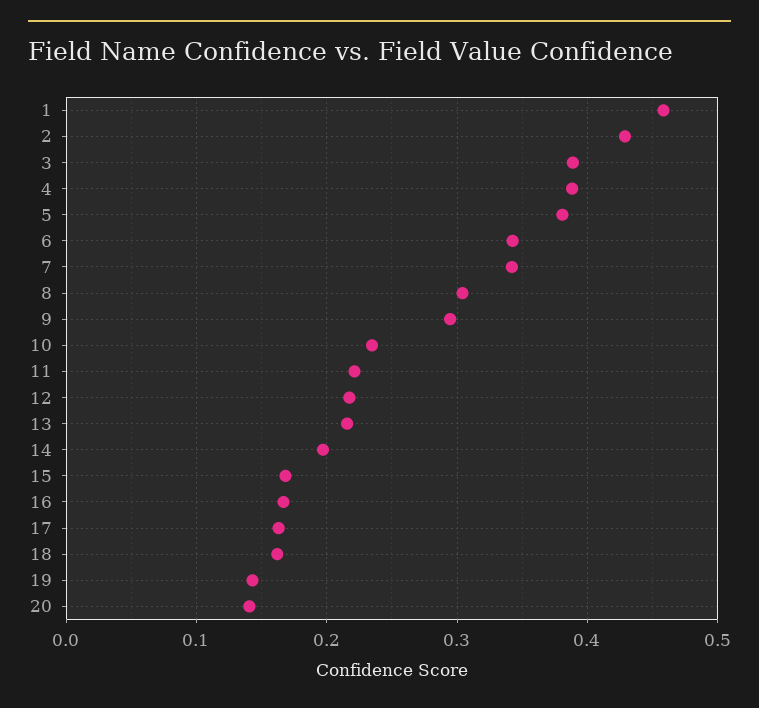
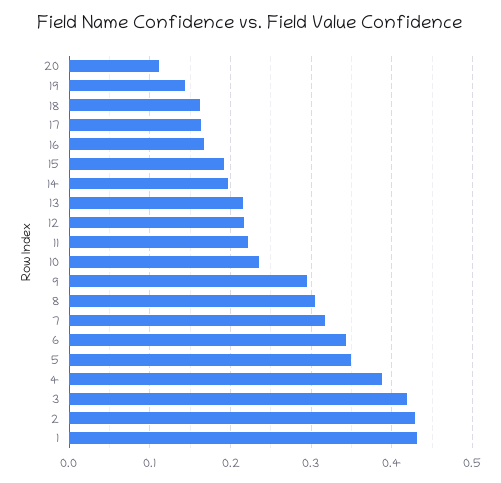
  {
-   "1": 0.46,
+   "1": 0.43,
    "2": 0.43,
-   "3": 0.39,
+   "3": 0.42,
    "4": 0.39,
-   "5": 0.38,
+   "5": 0.35,
    "6": 0.34,
-   "7": 0.34,
+   "7": 0.32,
    "8": 0.3,
    "9": 0.29,
    "10": 0.23,
    "11": 0.22,
    "12": 0.22,
    "13": 0.22,
    "14": 0.2,
-   "15": 0.17,
+   "15": 0.19,
    "16": 0.17,
    "17": 0.16,
    "18": 0.16,
    "19": 0.14,
-   "20": 0.14
+   "20": 0.11
  }

